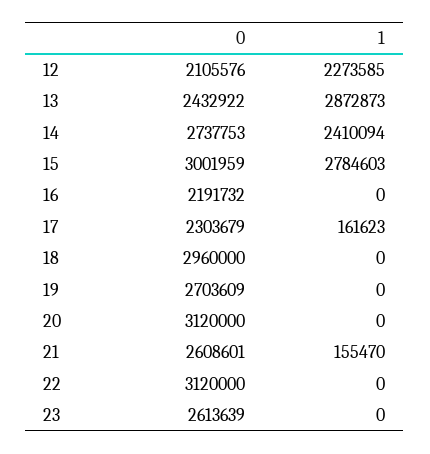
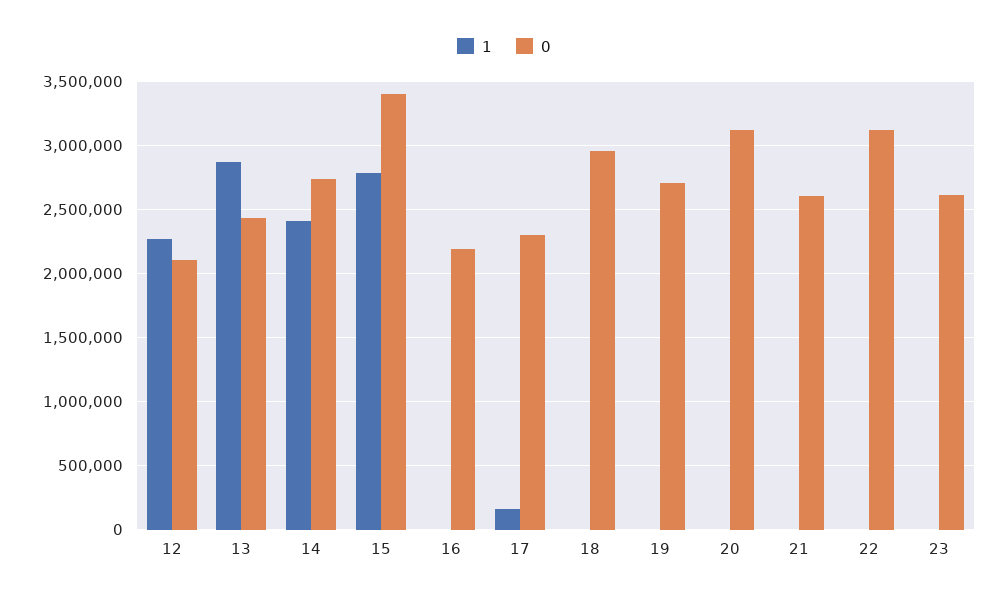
  {
    "0": {
      "12": 2105576,
      "13": 2432922,
      "14": 2737753,
-     "15": 3001959,
+     "15": 3400000,
      "16": 2191732,
      "17": 2303679,
      "18": 2960000,
      "19": 2703609,
      "20": 3120000,
      "21": 2608601,
      "22": 3120000,
      "23": 2613639
    },
    "1": {
      "12": 2273585,
      "13": 2872873,
      "14": 2410094,
      "15": 2784603,
      "16": 0,
      "17": 161623,
      "18": 0,
      "19": 0,
      "20": 0,
-     "21": 155470,
+     "21": 0,
      "22": 0,
      "23": 0
    }
  }

